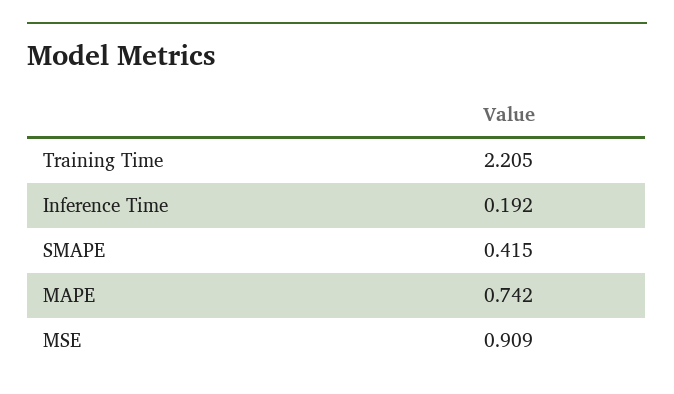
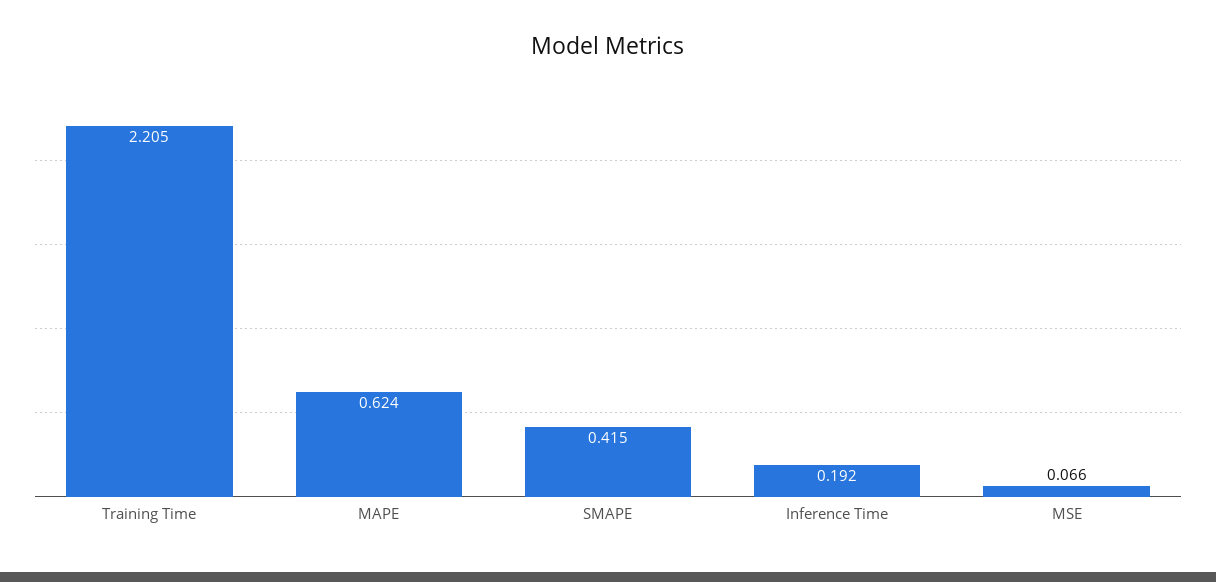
  {
    "Training Time": 2.205,
    "Inference Time": 0.192,
    "SMAPE": 0.415,
-   "MAPE": 0.742,
+   "MAPE": 0.624,
-   "MSE": 0.909
+   "MSE": 0.066
  }

